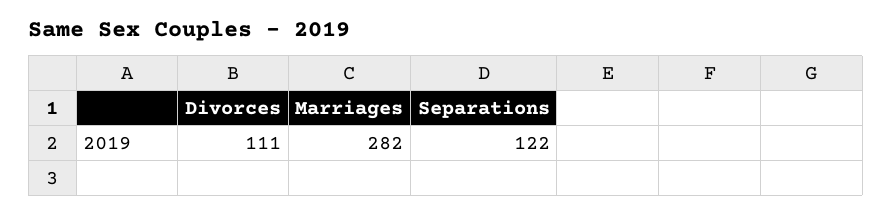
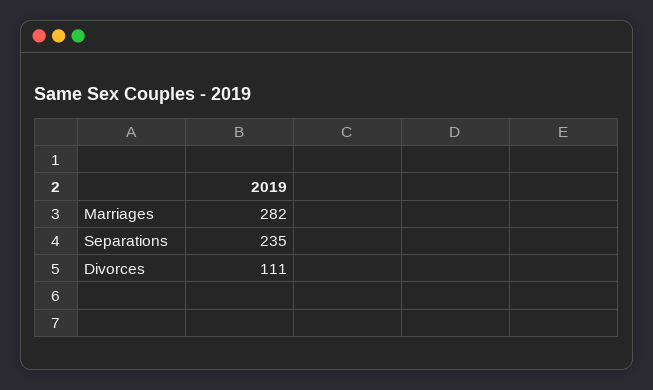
  {
    "Divorces": 111,
    "Marriages": 282,
-   "Separations": 122
+   "Separations": 235
  }

